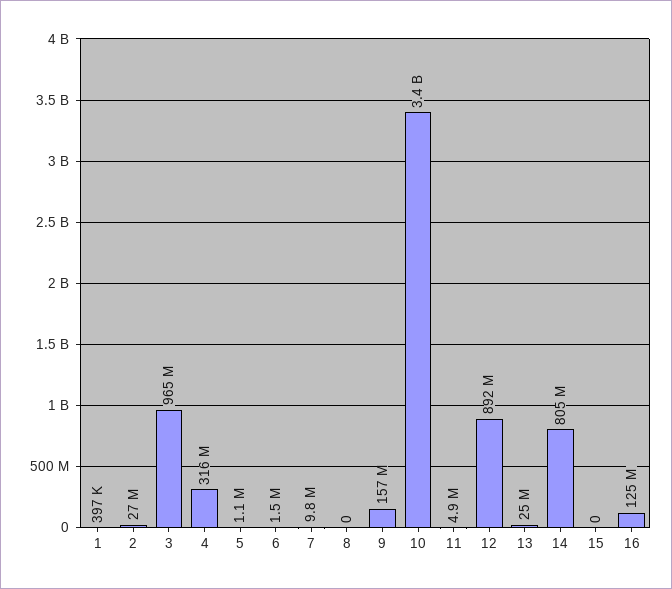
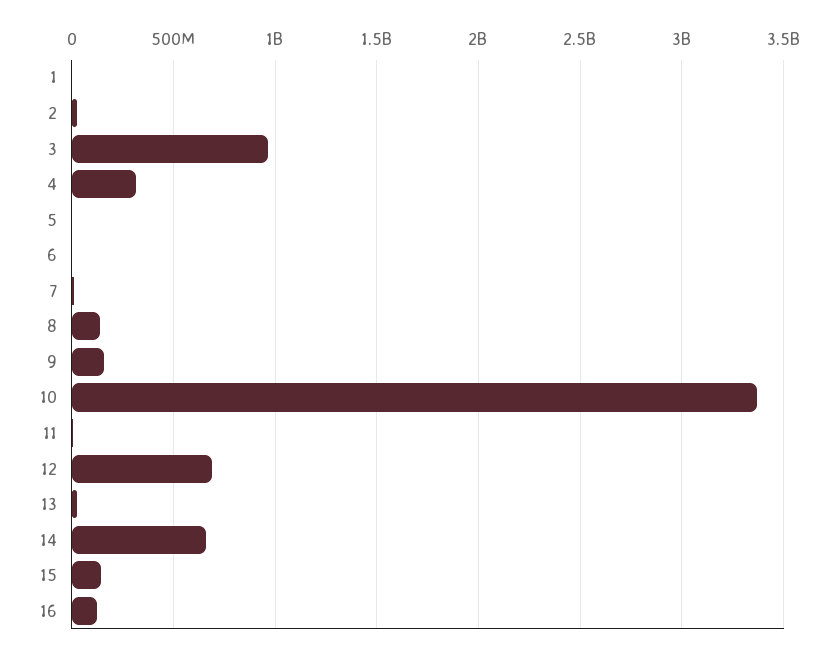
  {
    "1": 397000,
    "2": 27000000,
    "3": 965000000,
    "4": 316000000,
    "5": 1100000,
    "6": 1500000,
    "7": 9800000,
-   "8": 0,
+   "8": 150000000,
    "9": 157000000,
    "10": 3400000000,
    "11": 4900000,
-   "12": 892000000,
+   "12": 700000000,
    "13": 25000000,
-   "14": 805000000,
+   "14": 650000000,
-   "15": 0,
+   "15": 150000000,
    "16": 125000000
  }

